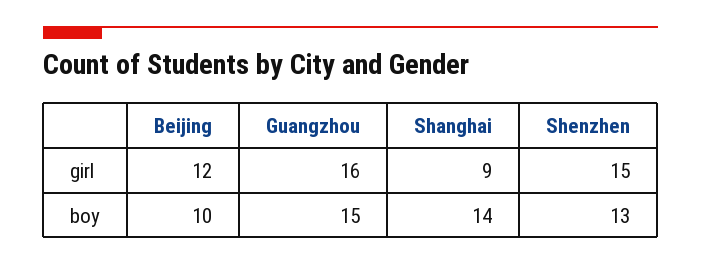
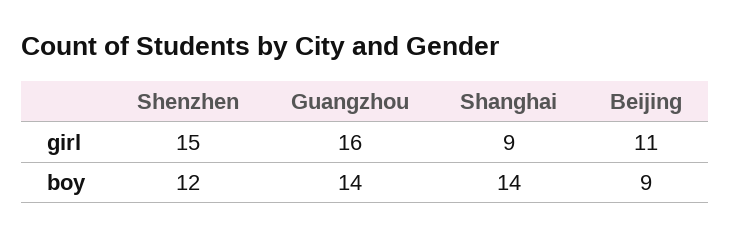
  {
    "Beijing": {
-     "girl": 12,
+     "girl": 11,
-     "boy": 10
+     "boy": 9
    },
    "Guangzhou": {
      "girl": 16,
-     "boy": 15
+     "boy": 14
    },
    "Shanghai": {
      "girl": 9,
      "boy": 14
    },
    "Shenzhen": {
      "girl": 15,
-     "boy": 13
+     "boy": 12
    }
  }

